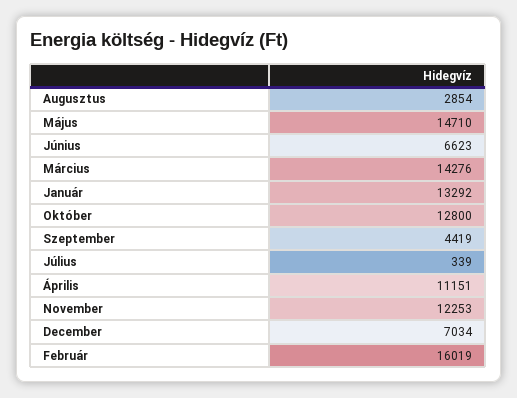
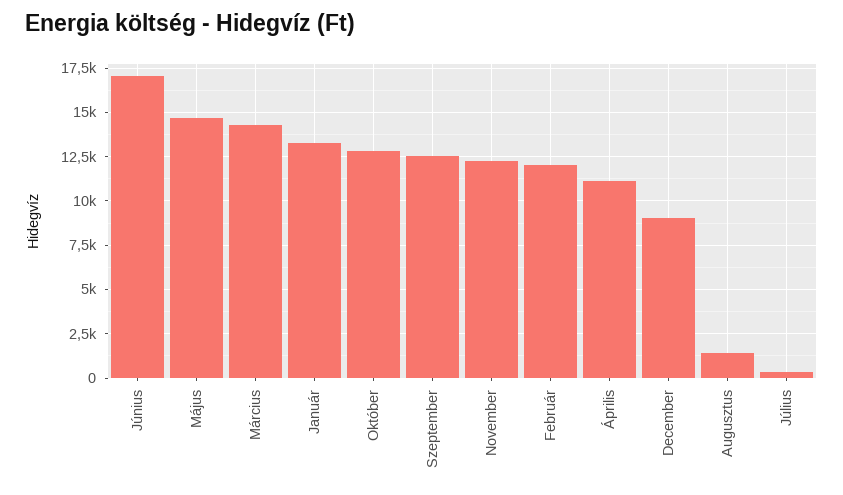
  {
-   "Augusztus": 2854,
+   "Augusztus": 1500,
    "Május": 14710,
-   "Június": 6623,
+   "Június": 17000,
    "Március": 14276,
    "Január": 13292,
    "Október": 12800,
-   "Szeptember": 4419,
+   "Szeptember": 12500,
    "Július": 339,
    "Április": 11151,
    "November": 12253,
-   "December": 7034,
+   "December": 9000,
-   "Február": 16019
+   "Február": 12000
  }

